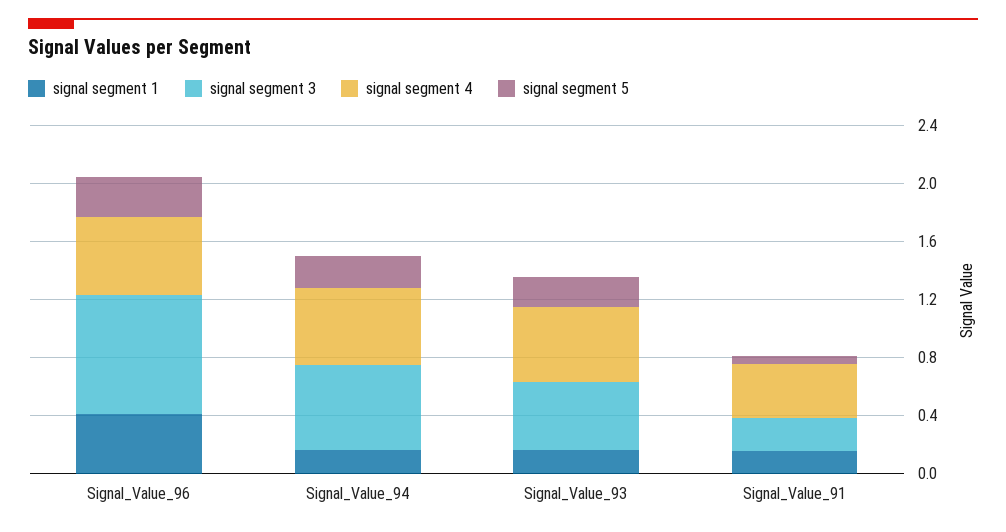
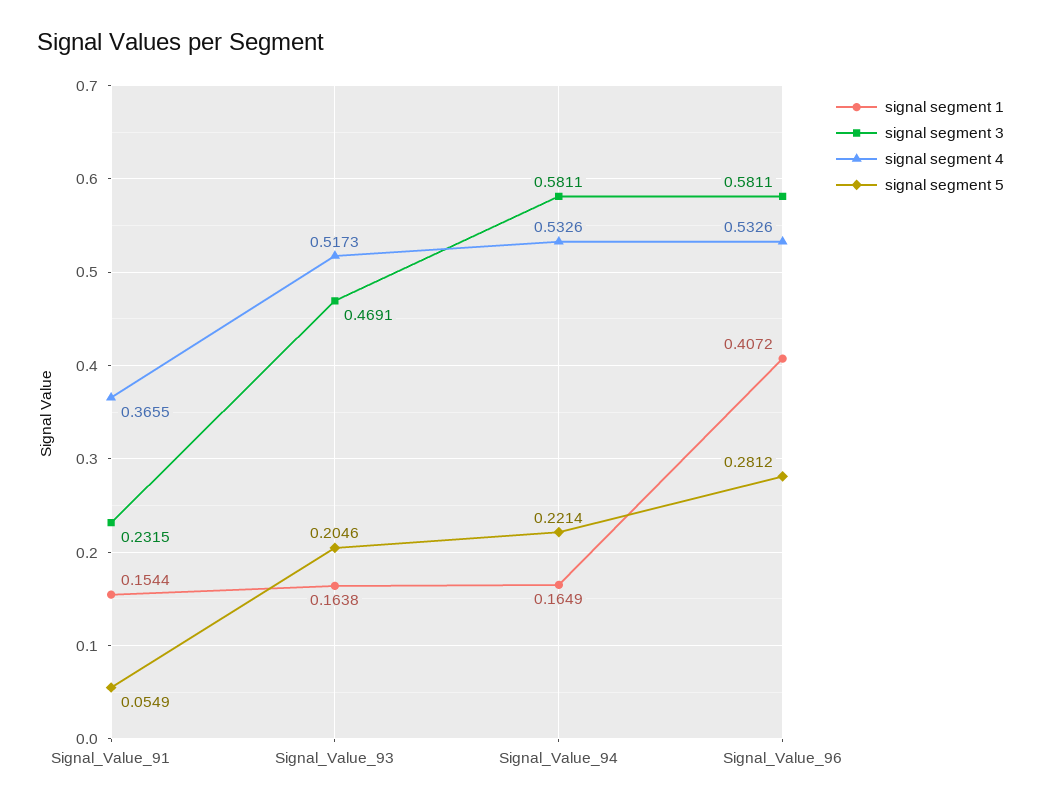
  {
    "signal segment 1": {
      "Signal_Value_96": 0.4072,
      "Signal_Value_94": 0.1649,
      "Signal_Value_93": 0.1638,
      "Signal_Value_91": 0.1544
    },
    "signal segment 3": {
-     "Signal_Value_96": 0.8,
+     "Signal_Value_96": 0.5811,
      "Signal_Value_94": 0.5811,
      "Signal_Value_93": 0.4691,
      "Signal_Value_91": 0.2315
    },
    "signal segment 4": {
      "Signal_Value_96": 0.5326,
      "Signal_Value_94": 0.5326,
      "Signal_Value_93": 0.5173,
      "Signal_Value_91": 0.3655
    },
    "signal segment 5": {
      "Signal_Value_96": 0.2812,
      "Signal_Value_94": 0.2214,
      "Signal_Value_93": 0.2046,
      "Signal_Value_91": 0.0549
    }
  }

